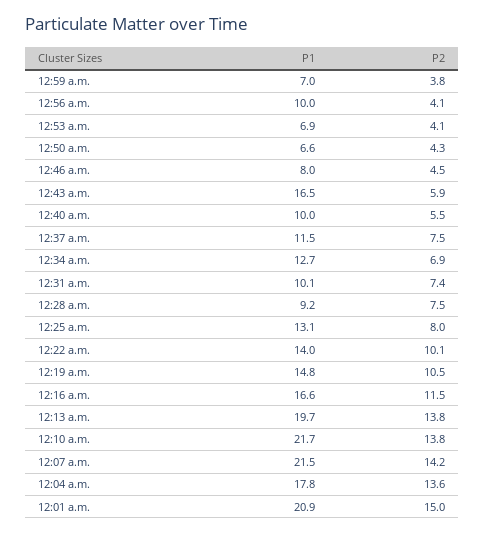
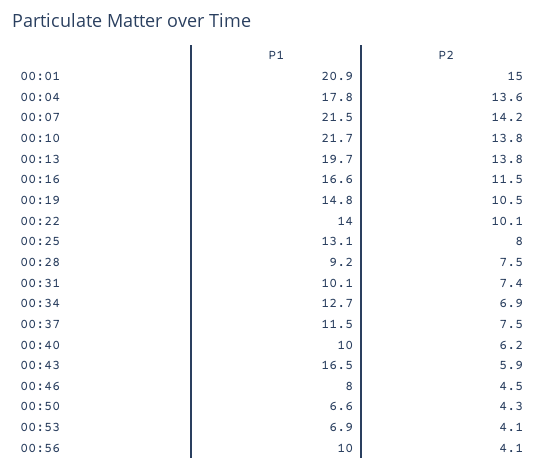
  {
    "P1": {
-     "12:59 a.m.": 7,
      "12:56 a.m.": 10,
      "12:53 a.m.": 6.9,
      "12:50 a.m.": 6.6,
      "12:46 a.m.": 8,
      "12:43 a.m.": 16.5,
      "12:40 a.m.": 10,
      "12:37 a.m.": 11.5,
      "12:34 a.m.": 12.7,
      "12:31 a.m.": 10.1,
      "12:28 a.m.": 9.2,
      "12:25 a.m.": 13.1,
      "12:22 a.m.": 14,
      "12:19 a.m.": 14.8,
      "12:16 a.m.": 16.6,
      "12:13 a.m.": 19.7,
      "12:10 a.m.": 21.7,
      "12:07 a.m.": 21.5,
      "12:04 a.m.": 17.8,
      "12:01 a.m.": 20.9
    },
    "P2": {
-     "12:59 a.m.": 3.8,
      "12:56 a.m.": 4.1,
      "12:53 a.m.": 4.1,
      "12:50 a.m.": 4.3,
      "12:46 a.m.": 4.5,
      "12:43 a.m.": 5.9,
-     "12:40 a.m.": 5.5,
+     "12:40 a.m.": 6.2,
      "12:37 a.m.": 7.5,
      "12:34 a.m.": 6.9,
      "12:31 a.m.": 7.4,
      "12:28 a.m.": 7.5,
      "12:25 a.m.": 8,
      "12:22 a.m.": 10.1,
      "12:19 a.m.": 10.5,
      "12:16 a.m.": 11.5,
      "12:13 a.m.": 13.8,
      "12:10 a.m.": 13.8,
      "12:07 a.m.": 14.2,
      "12:04 a.m.": 13.6,
      "12:01 a.m.": 15
    }
  }

